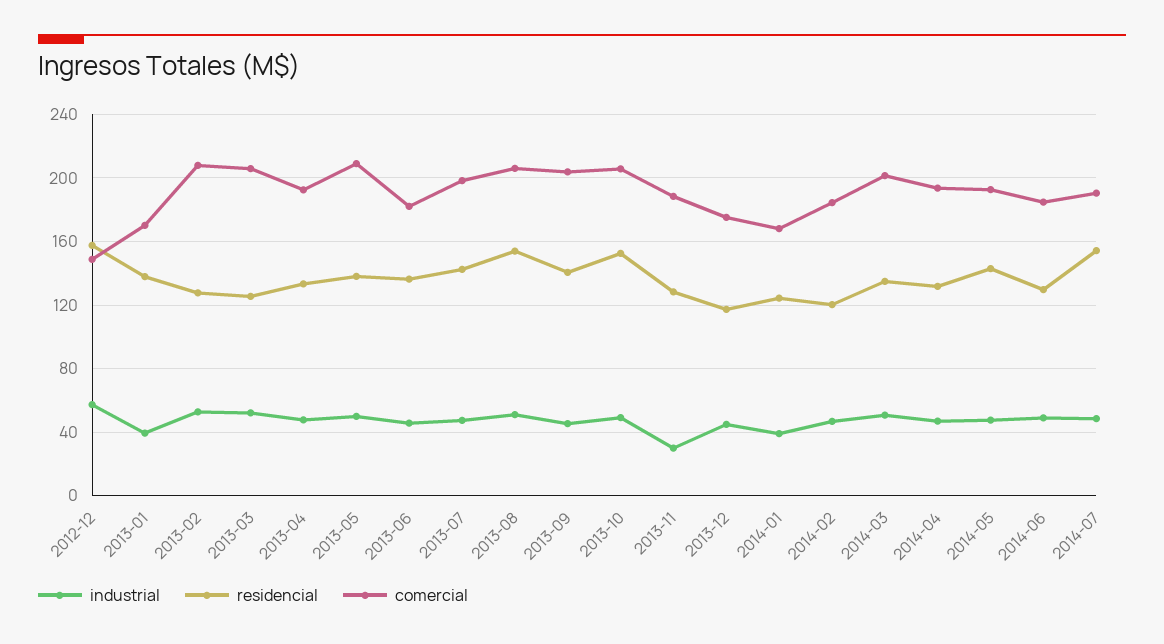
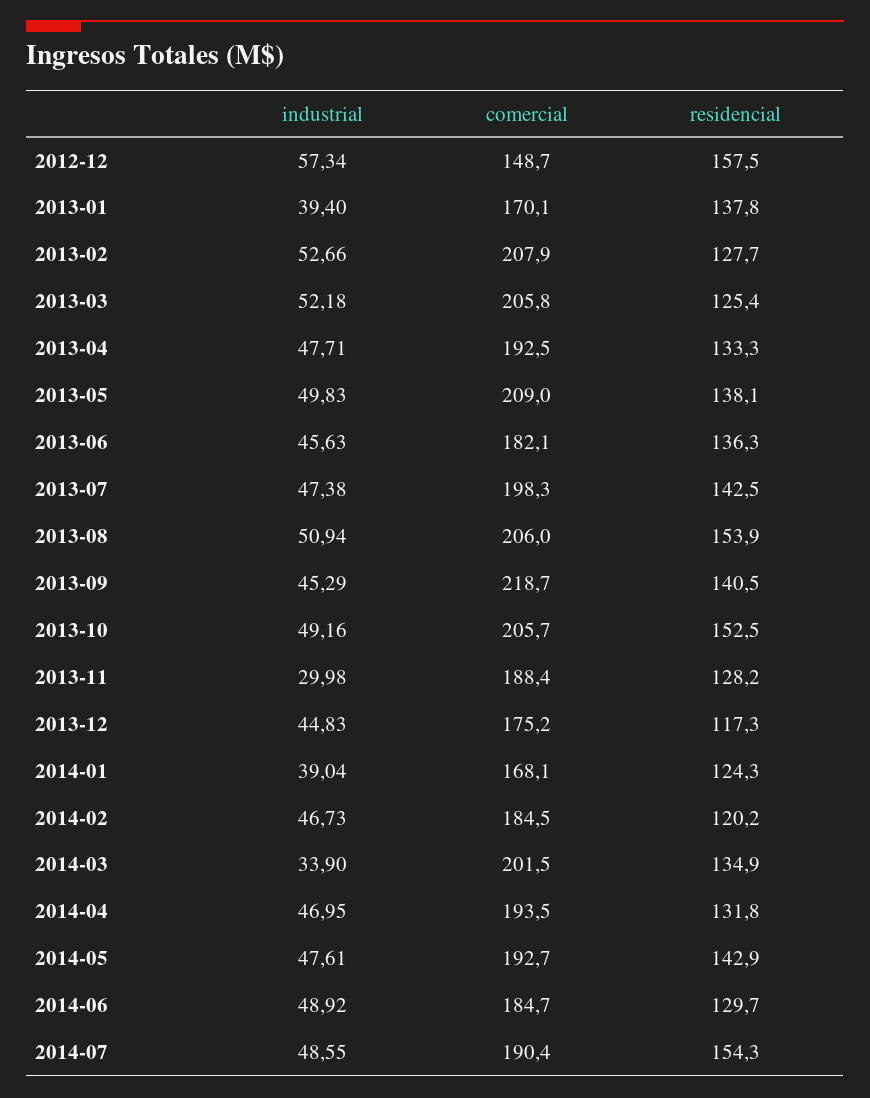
  {
    "industrial": {
      "2012-12": 57.34,
      "2013-01": 39.4,
      "2013-02": 52.66,
      "2013-03": 52.18,
      "2013-04": 47.71,
      "2013-05": 49.83,
      "2013-06": 45.63,
      "2013-07": 47.38,
      "2013-08": 50.94,
      "2013-09": 45.29,
      "2013-10": 49.16,
      "2013-11": 29.98,
      "2013-12": 44.83,
      "2014-01": 39.04,
      "2014-02": 46.73,
-     "2014-03": 50,
+     "2014-03": 33.9,
      "2014-04": 46.95,
      "2014-05": 47.61,
      "2014-06": 48.92,
      "2014-07": 48.55
    },
    "residencial": {
      "2012-12": 157.5,
      "2013-01": 137.8,
      "2013-02": 127.7,
      "2013-03": 125.4,
      "2013-04": 133.3,
      "2013-05": 138.1,
      "2013-06": 136.3,
      "2013-07": 142.5,
      "2013-08": 153.9,
      "2013-09": 140.5,
      "2013-10": 152.5,
      "2013-11": 128.2,
      "2013-12": 117.3,
      "2014-01": 124.3,
      "2014-02": 120.2,
      "2014-03": 134.9,
      "2014-04": 131.8,
      "2014-05": 142.9,
      "2014-06": 129.7,
      "2014-07": 154.3
    },
    "comercial": {
      "2012-12": 148.7,
      "2013-01": 170.1,
      "2013-02": 207.9,
      "2013-03": 205.8,
      "2013-04": 192.5,
      "2013-05": 209,
      "2013-06": 182.1,
      "2013-07": 198.3,
      "2013-08": 206,
-     "2013-09": 205,
+     "2013-09": 218.7,
      "2013-10": 205.7,
      "2013-11": 188.4,
      "2013-12": 175.2,
      "2014-01": 168.1,
      "2014-02": 184.5,
      "2014-03": 201.5,
      "2014-04": 193.5,
      "2014-05": 192.7,
      "2014-06": 184.7,
      "2014-07": 190.4
    }
  }

